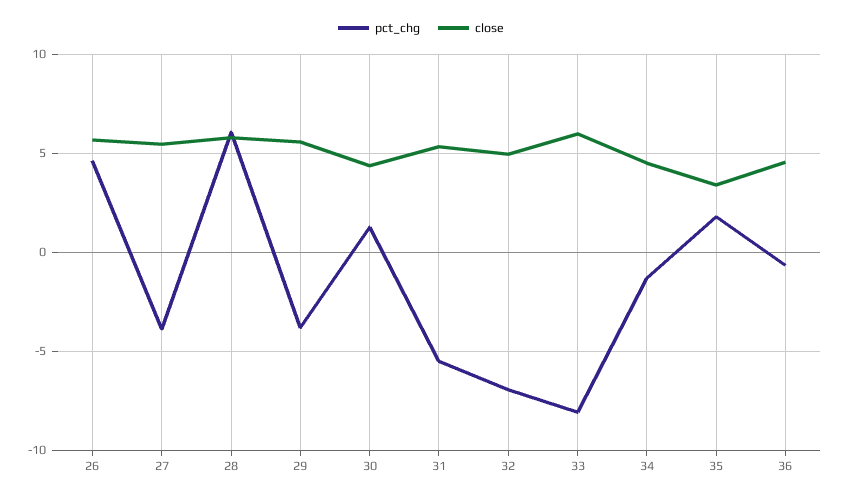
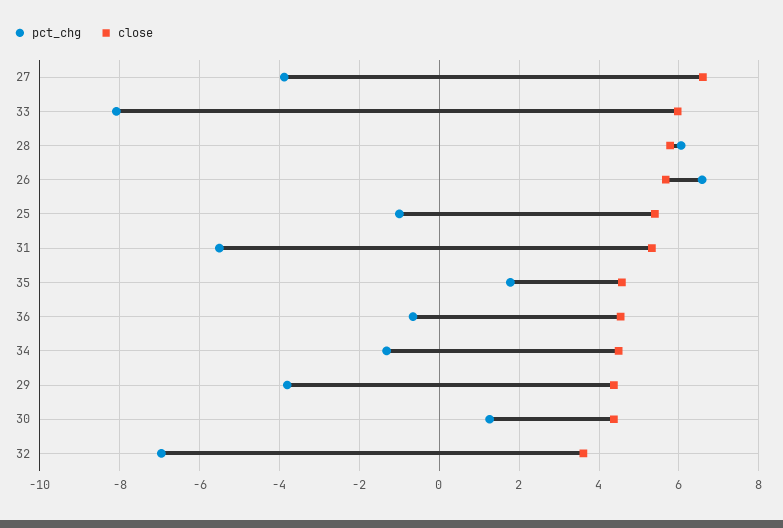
  {
    "pct_chg": {
-     "26": 4.5,
+     "26": 6.6,
      "27": -3.8,
      "28": 6,
      "29": -3.8,
      "30": 1.2,
      "31": -5.6,
      "32": -7,
      "33": -8,
      "34": -1.4,
      "35": 1.8,
-     "36": -0.6
+     "36": -0.6,
+     "25": -1
    },
    "close": {
      "26": 5.6,
-     "27": 5.5,
+     "27": 6.6,
      "28": 5.8,
-     "29": 5.5,
+     "29": 4.4,
      "30": 4.4,
      "31": 5.4,
-     "32": 5,
+     "32": 3.6,
      "33": 6,
      "34": 4.4,
-     "35": 3.5,
+     "35": 4.6,
-     "36": 4.6
+     "36": 4.6,
+     "25": 5.4
    }
  }

